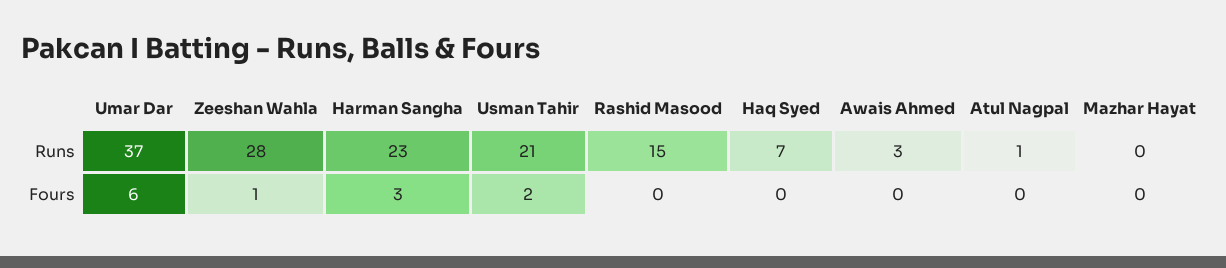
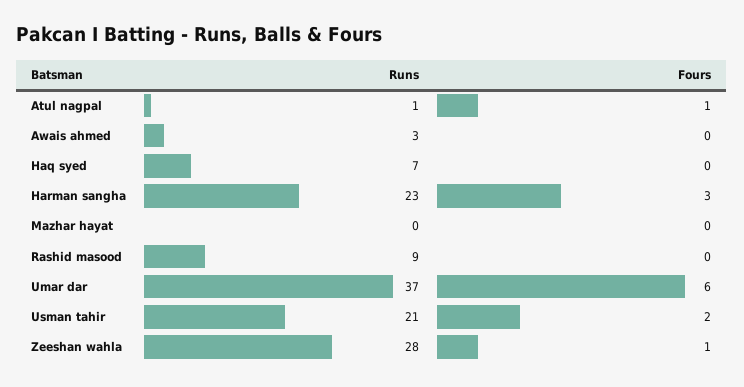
  {
    "Umar Dar": {
      "Runs": 37,
      "Fours": 6
    },
    "Zeeshan Wahla": {
      "Runs": 28,
      "Fours": 1
    },
    "Harman Sangha": {
      "Runs": 23,
      "Fours": 3
    },
    "Usman Tahir": {
      "Runs": 21,
      "Fours": 2
    },
    "Rashid Masood": {
-     "Runs": 15,
+     "Runs": 9,
      "Fours": 0
    },
    "Haq Syed": {
      "Runs": 7,
      "Fours": 0
    },
    "Awais Ahmed": {
      "Runs": 3,
      "Fours": 0
    },
    "Atul Nagpal": {
      "Runs": 1,
-     "Fours": 0
+     "Fours": 1
    },
    "Mazhar Hayat": {
      "Runs": 0,
      "Fours": 0
    }
  }

